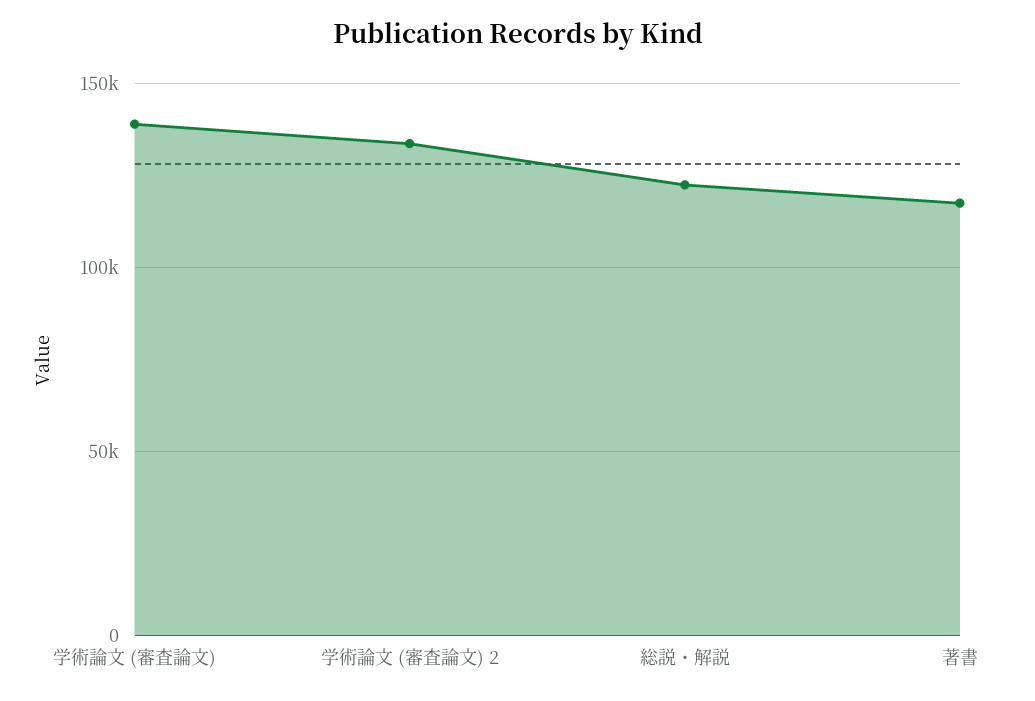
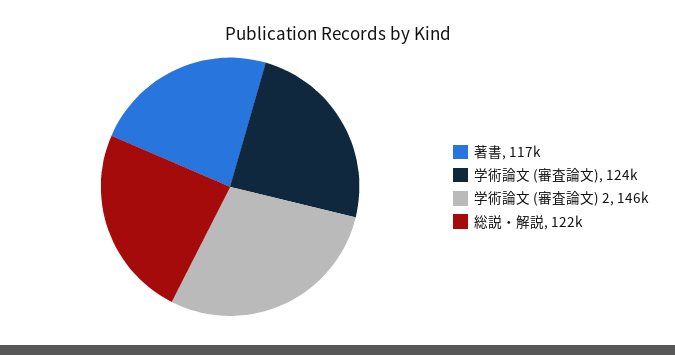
  {
-   "学術論文 (審査論文)": 140000,
+   "学術論文 (審査論文)": 124000,
-   "学術論文 (審査論文) 2": 135000,
+   "学術論文 (審査論文) 2": 146000,
    "総説・解説": 122000,
    "著書": 117000
  }

